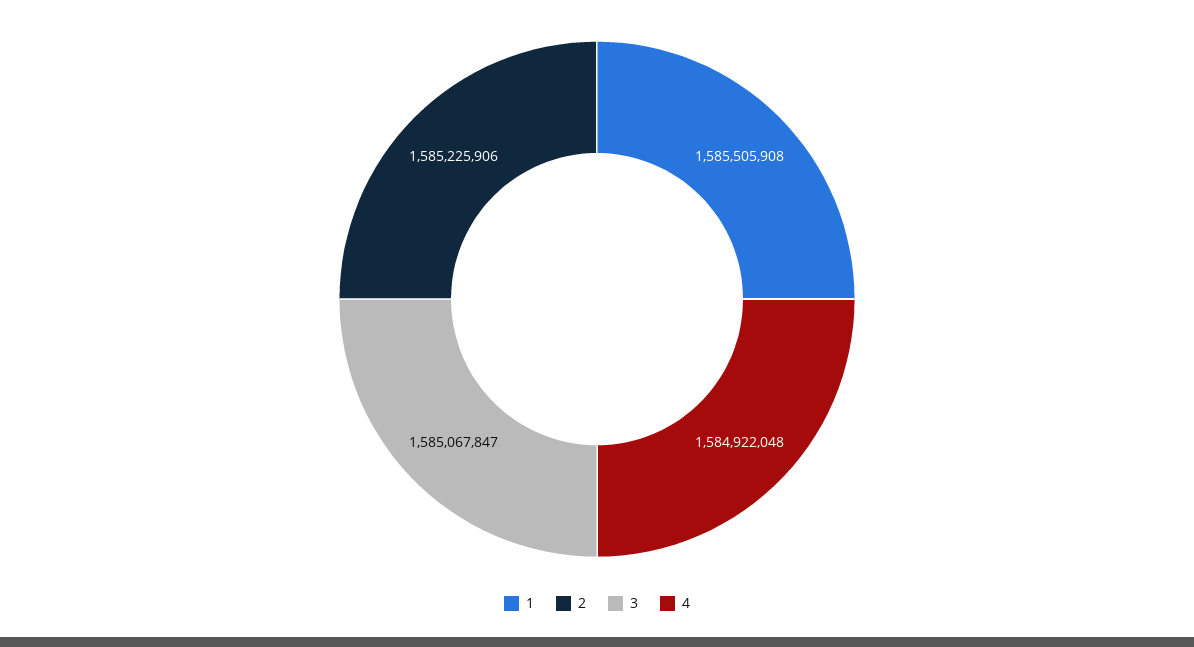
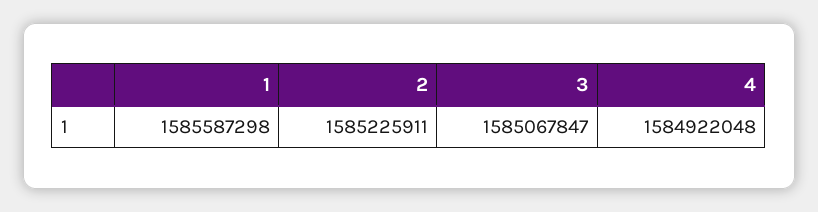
  {
-   "1": 1585505908,
+   "1": 1585587298,
-   "2": 1585225906,
+   "2": 1585225911,
    "3": 1585067847,
    "4": 1584922048
  }

